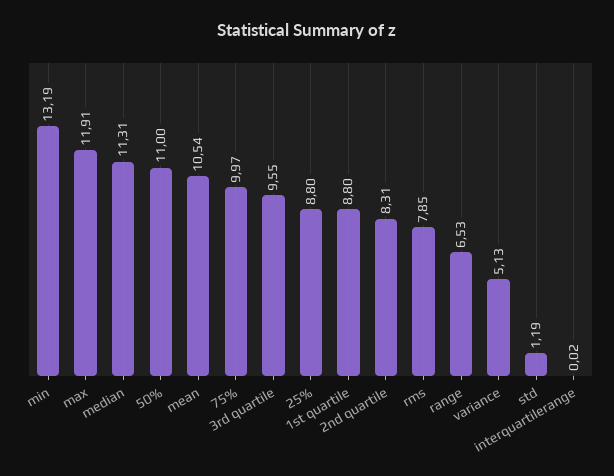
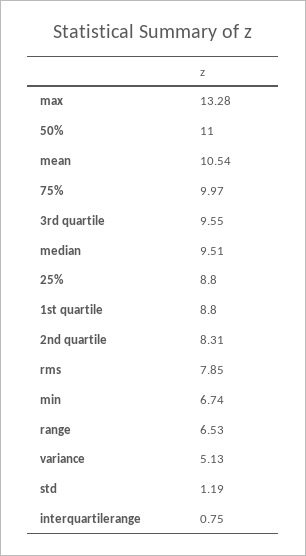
  {
-   "min": 13.19,
+   "min": 6.74,
-   "max": 11.91,
+   "max": 13.28,
-   "median": 11.31,
+   "median": 9.51,
    "50%": 11,
    "mean": 10.54,
    "75%": 9.97,
    "3rd quartile": 9.55,
    "25%": 8.8,
    "1st quartile": 8.8,
    "2nd quartile": 8.31,
    "rms": 7.85,
    "range": 6.53,
    "variance": 5.13,
    "std": 1.19,
-   "interquartilerange": 0.02
+   "interquartilerange": 0.75
  }

